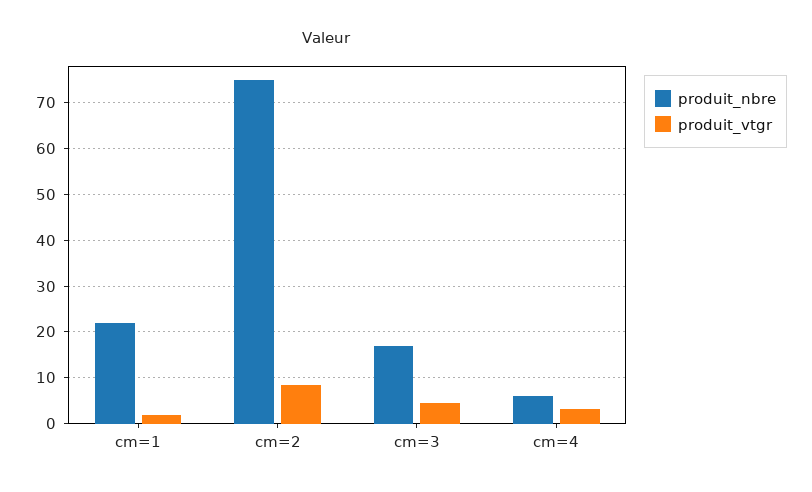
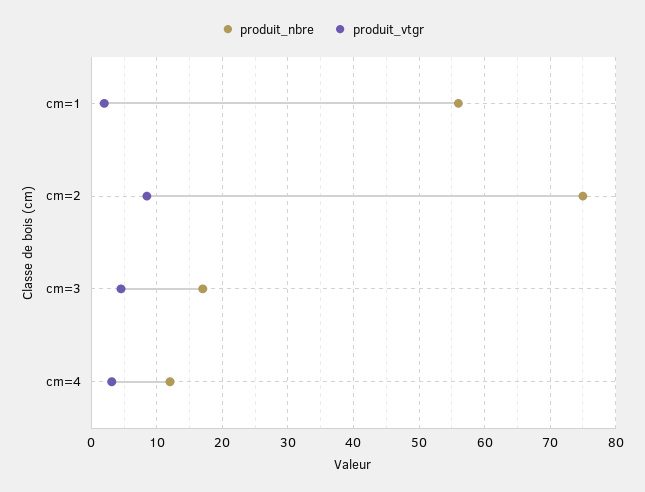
  {
    "produit_nbre": {
-     "cm=1": 22,
+     "cm=1": 56,
      "cm=2": 75,
      "cm=3": 17,
-     "cm=4": 6
+     "cm=4": 12
    },
    "produit_vtgr": {
      "cm=1": 2,
      "cm=2": 8,
      "cm=3": 5,
      "cm=4": 3
    }
  }

